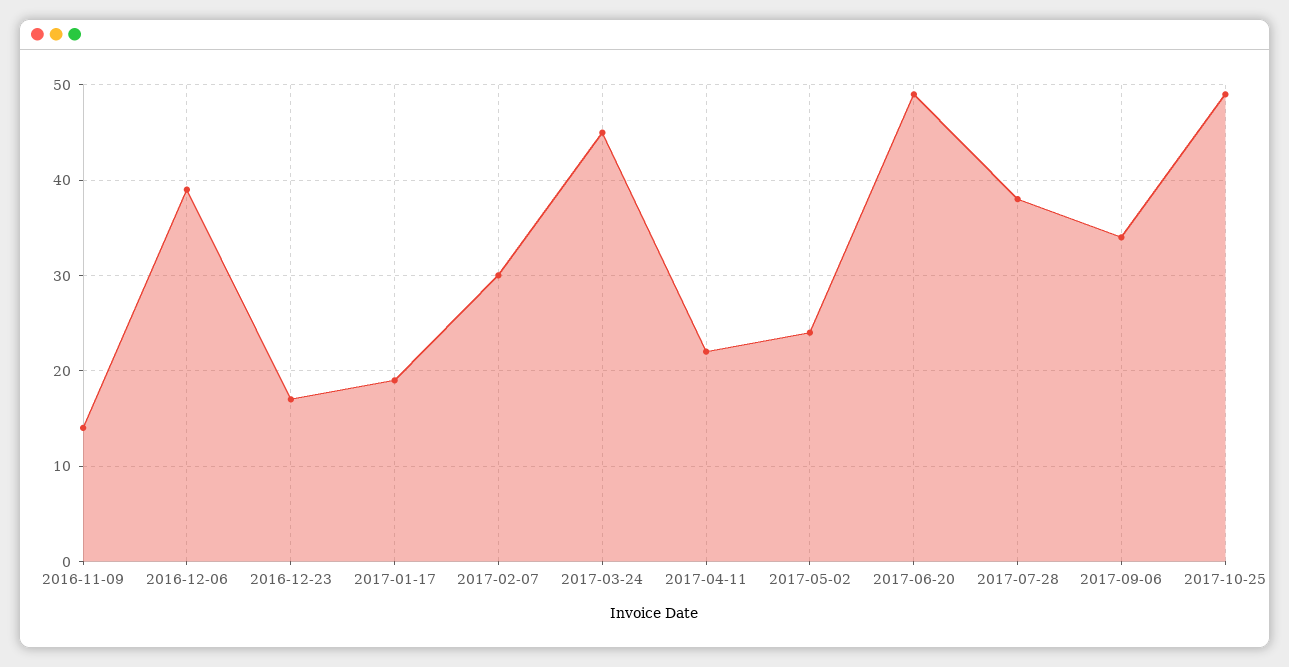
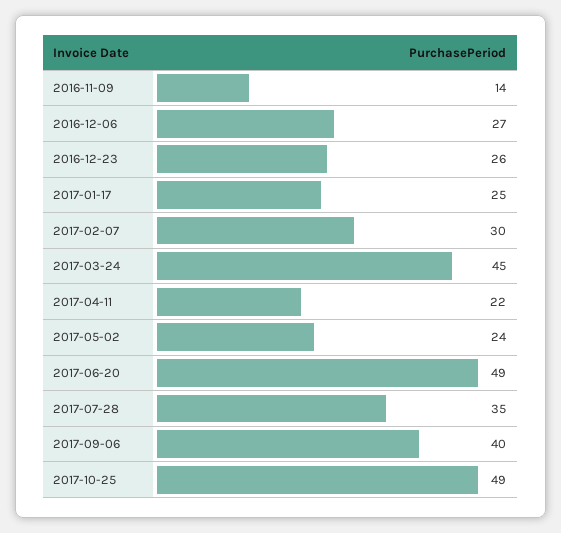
  {
    "2016-11-09": 14,
-   "2016-12-06": 39,
+   "2016-12-06": 27,
-   "2016-12-23": 17,
+   "2016-12-23": 26,
-   "2017-01-17": 19,
+   "2017-01-17": 25,
    "2017-02-07": 30,
    "2017-03-24": 45,
    "2017-04-11": 22,
    "2017-05-02": 24,
    "2017-06-20": 49,
-   "2017-07-28": 38,
+   "2017-07-28": 35,
-   "2017-09-06": 34,
+   "2017-09-06": 40,
    "2017-10-25": 49
  }

